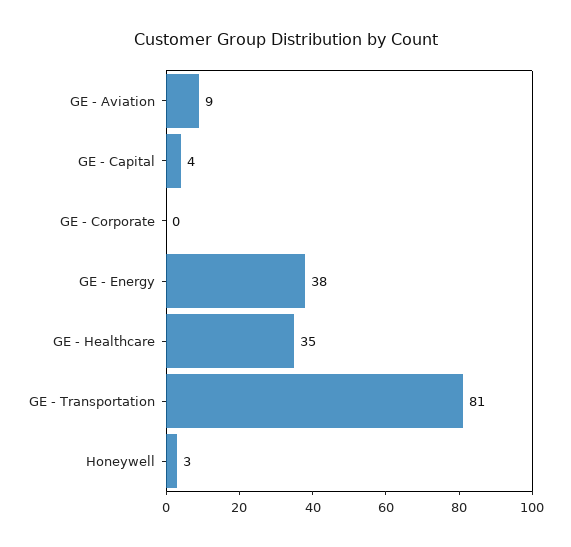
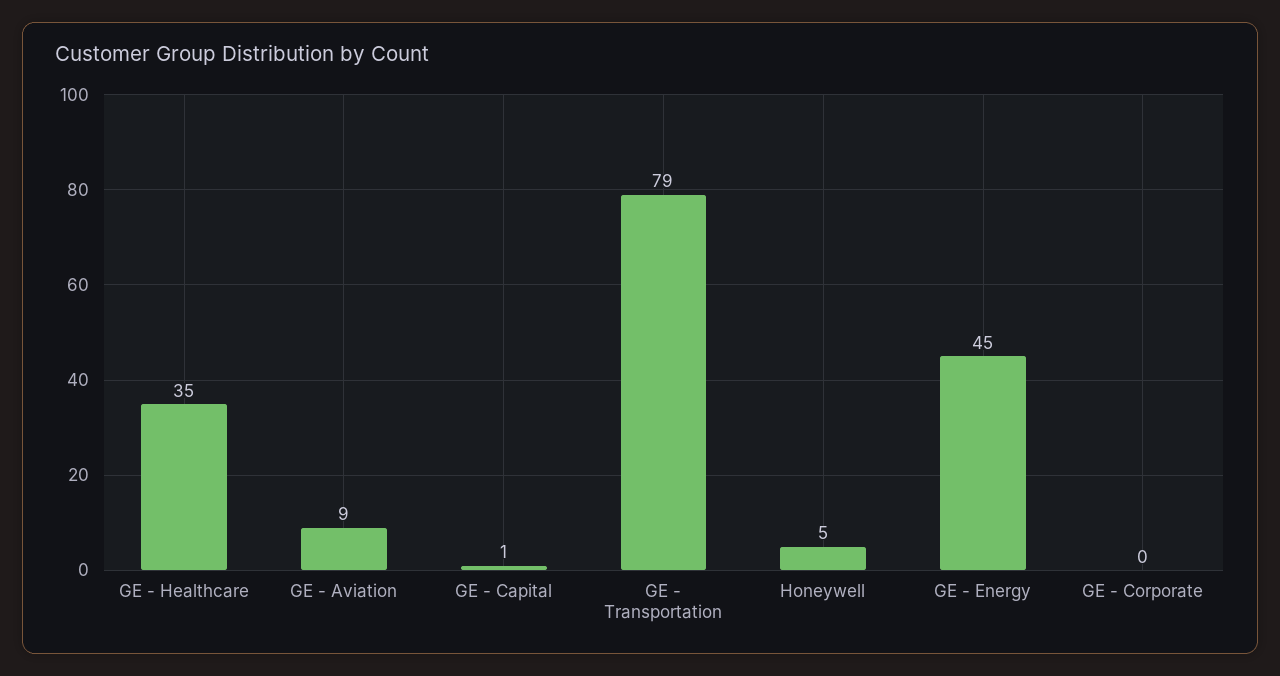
  {
    "GE - Aviation": 9,
-   "GE - Capital": 4,
+   "GE - Capital": 1,
    "GE - Corporate": 0,
-   "GE - Energy": 38,
+   "GE - Energy": 45,
    "GE - Healthcare": 35,
-   "GE - Transportation": 81,
+   "GE - Transportation": 79,
-   "Honeywell": 3
+   "Honeywell": 5
  }

